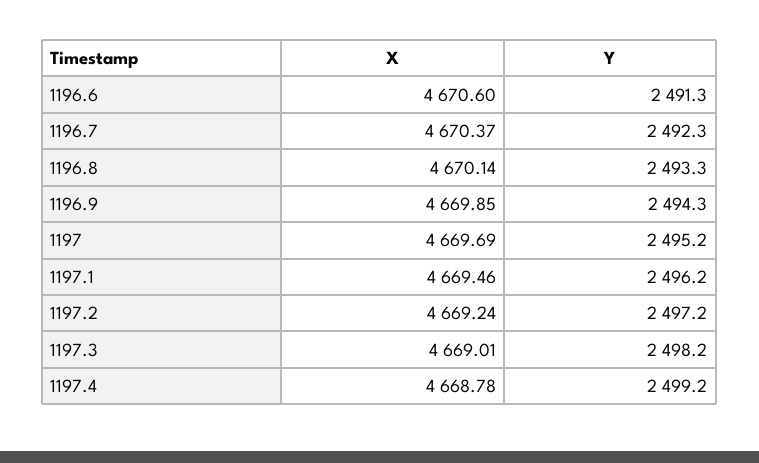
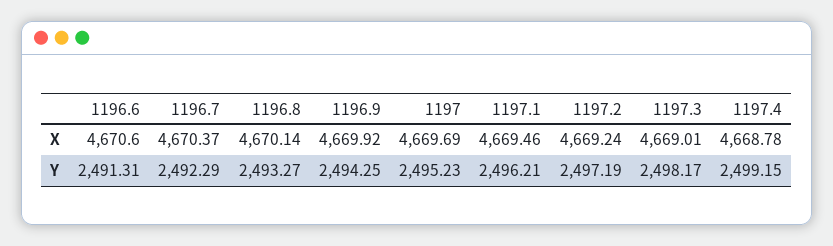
  {
    "X": {
      "1196.6": 4670.6,
      "1196.7": 4670.37,
      "1196.8": 4670.14,
-     "1196.9": 4669.85,
+     "1196.9": 4669.92,
      "1197": 4669.69,
      "1197.1": 4669.46,
      "1197.2": 4669.24,
      "1197.3": 4669.01,
      "1197.4": 4668.78
    },
    "Y": {
      "1196.6": 2491.31,
      "1196.7": 2492.29,
      "1196.8": 2493.27,
      "1196.9": 2494.25,
      "1197": 2495.23,
      "1197.1": 2496.21,
      "1197.2": 2497.19,
      "1197.3": 2498.17,
      "1197.4": 2499.15
    }
  }

